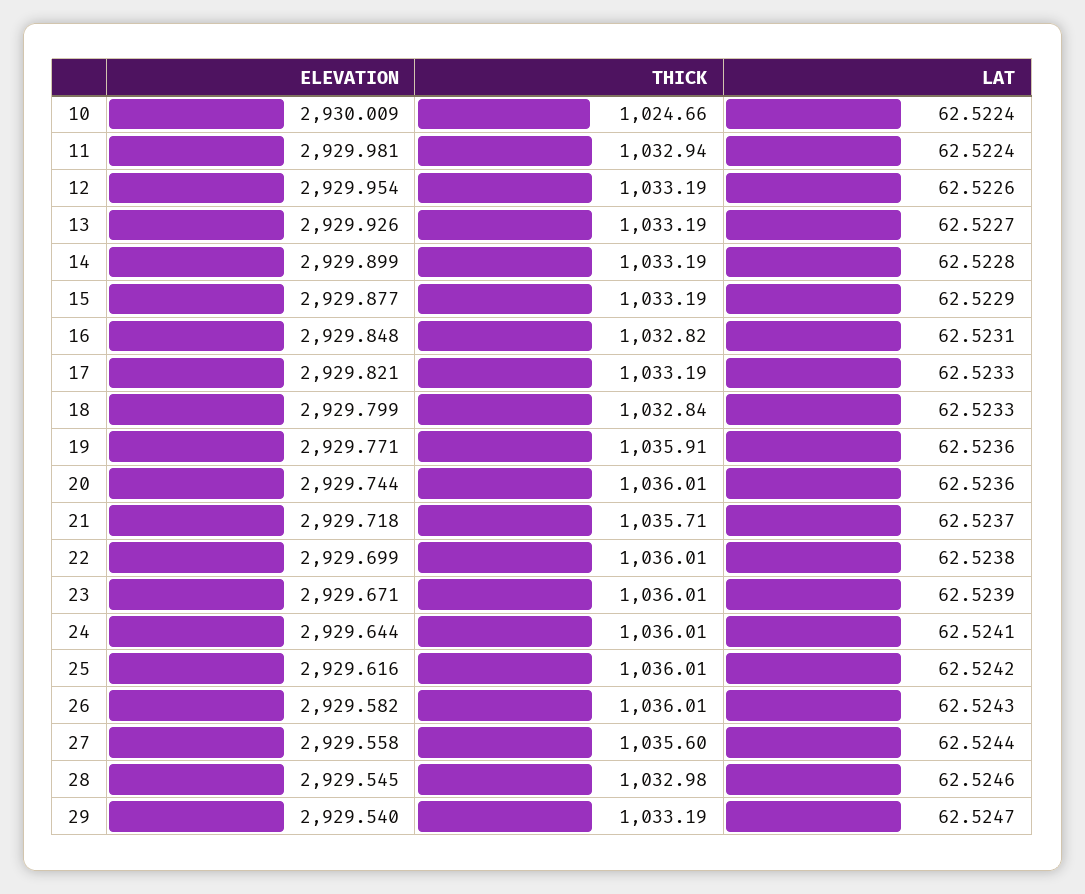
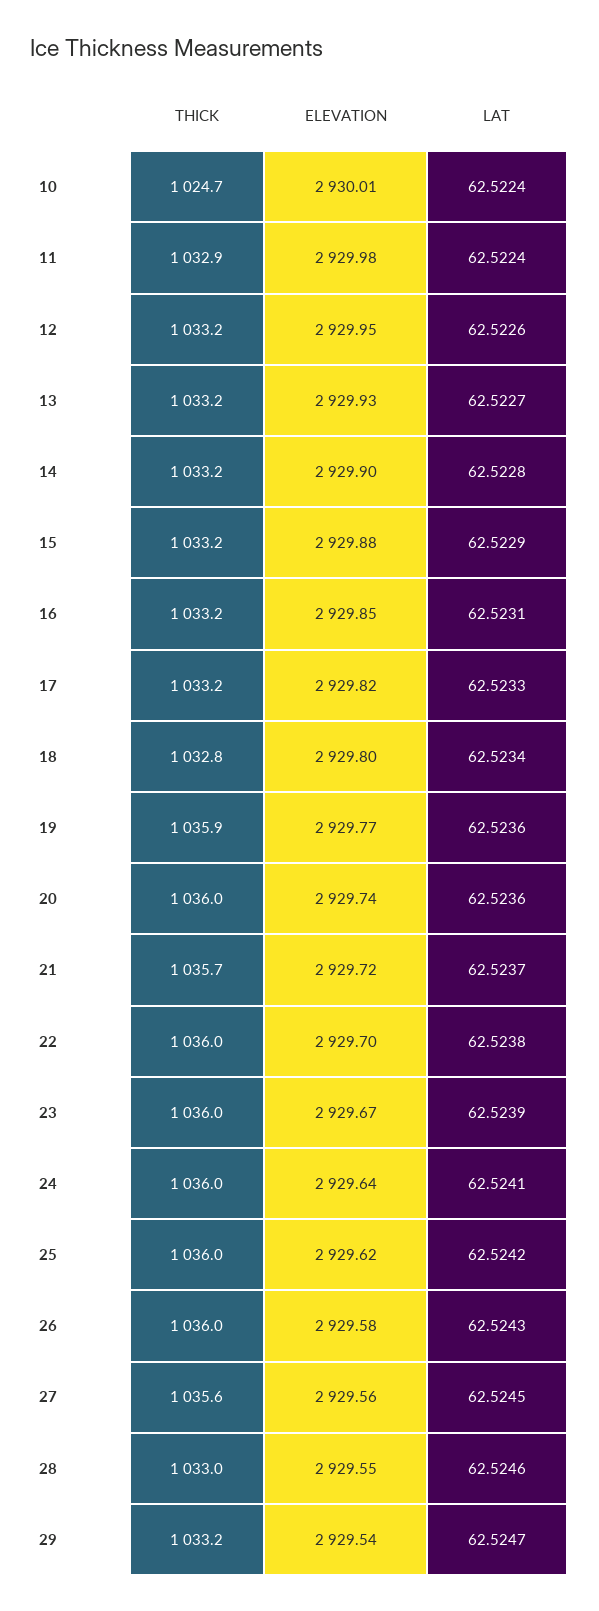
  {
    "ELEVATION": {
      "10": 2930.009,
      "11": 2929.981,
      "12": 2929.954,
      "13": 2929.926,
      "14": 2929.899,
      "15": 2929.877,
      "16": 2929.848,
      "17": 2929.821,
      "18": 2929.799,
      "19": 2929.771,
      "20": 2929.744,
      "21": 2929.718,
      "22": 2929.699,
      "23": 2929.671,
      "24": 2929.644,
      "25": 2929.616,
      "26": 2929.582,
      "27": 2929.558,
      "28": 2929.545,
      "29": 2929.54
    },
    "THICK": {
      "10": 1024.66,
      "11": 1032.94,
      "12": 1033.19,
      "13": 1033.19,
      "14": 1033.19,
      "15": 1033.19,
-     "16": 1032.82,
+     "16": 1033.2,
      "17": 1033.19,
      "18": 1032.84,
      "19": 1035.91,
      "20": 1036.01,
      "21": 1035.71,
      "22": 1036.01,
      "23": 1036.01,
      "24": 1036.01,
      "25": 1036.01,
      "26": 1036.01,
      "27": 1035.6,
      "28": 1032.98,
      "29": 1033.19
    },
    "LAT": {
      "10": 62.5224,
      "11": 62.5224,
      "12": 62.5226,
      "13": 62.5227,
      "14": 62.5228,
      "15": 62.5229,
      "16": 62.5231,
      "17": 62.5233,
-     "18": 62.5233,
+     "18": 62.5234,
      "19": 62.5236,
      "20": 62.5236,
      "21": 62.5237,
      "22": 62.5238,
      "23": 62.5239,
      "24": 62.5241,
      "25": 62.5242,
      "26": 62.5243,
-     "27": 62.5244,
+     "27": 62.5245,
      "28": 62.5246,
      "29": 62.5247
    }
  }

